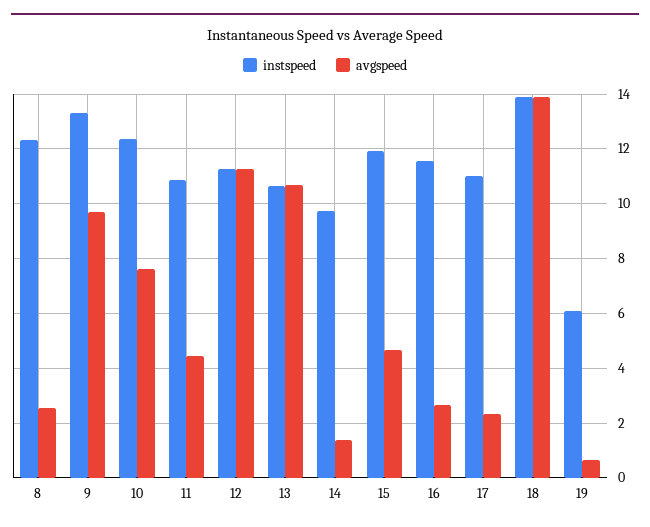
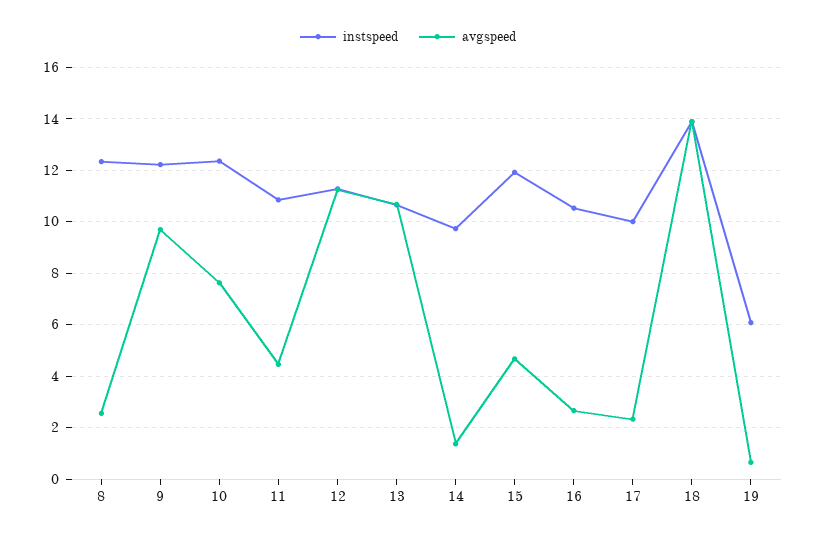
  {
    "instspeed": {
      "8": 12.25,
-     "9": 13.25,
+     "9": 12.25,
      "10": 12.25,
      "11": 10.75,
      "12": 11.25,
      "13": 10.75,
      "14": 9.75,
      "15": 12,
-     "16": 11.5,
+     "16": 10.5,
-     "17": 11,
+     "17": 10,
      "18": 14,
      "19": 6
    },
    "avgspeed": {
      "8": 2.5,
      "9": 9.75,
      "10": 7.5,
      "11": 4.5,
      "12": 11.25,
      "13": 10.75,
      "14": 1.25,
      "15": 4.75,
      "16": 2.75,
      "17": 2.25,
      "18": 14,
      "19": 0.75
    }
  }

